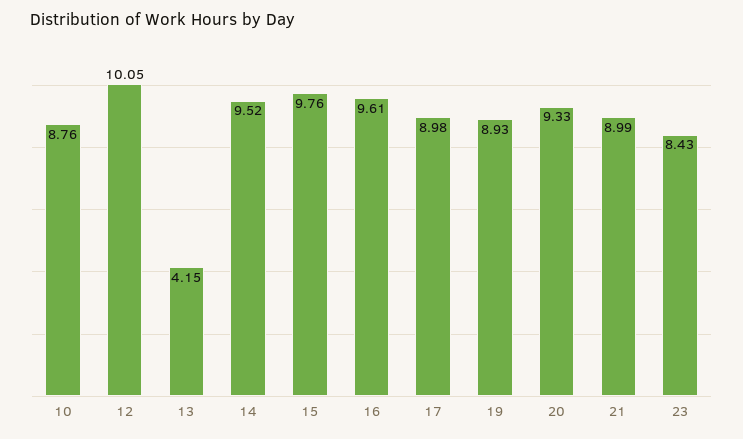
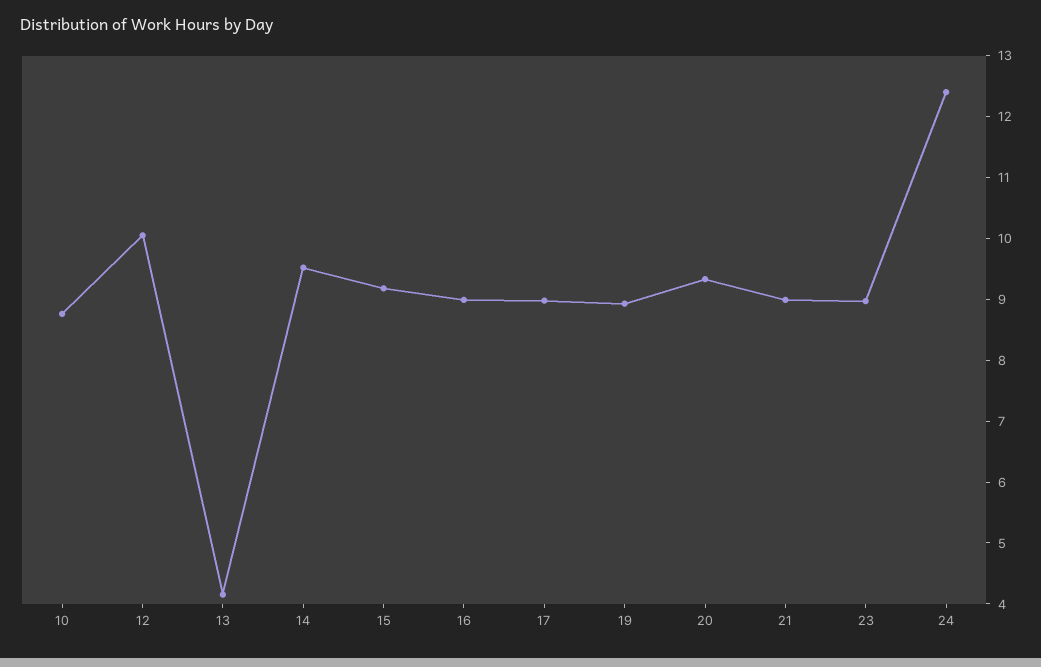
  {
    "10": 8.76,
    "12": 10.05,
    "13": 4.15,
    "14": 9.52,
-   "15": 9.76,
+   "15": 9.2,
-   "16": 9.61,
+   "16": 9,
    "17": 8.98,
    "19": 8.93,
    "20": 9.33,
    "21": 8.99,
-   "23": 8.43
+   "23": 9,
+   "24": 12.4
  }

